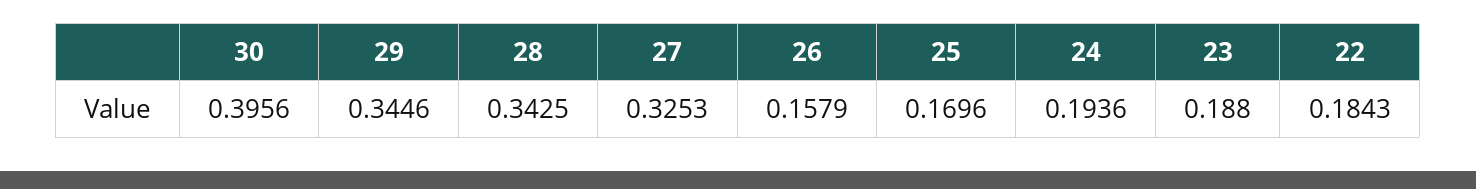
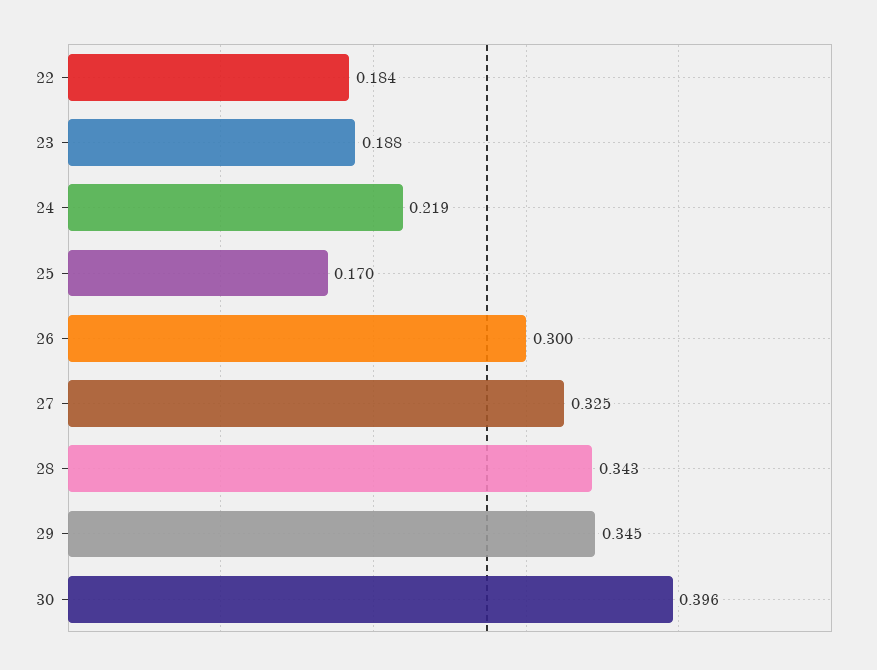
  {
    "30": 0.3956,
    "29": 0.3446,
    "28": 0.3425,
    "27": 0.3253,
-   "26": 0.1579,
+   "26": 0.3,
    "25": 0.1696,
-   "24": 0.1936,
+   "24": 0.219,
    "23": 0.188,
    "22": 0.1843
  }

